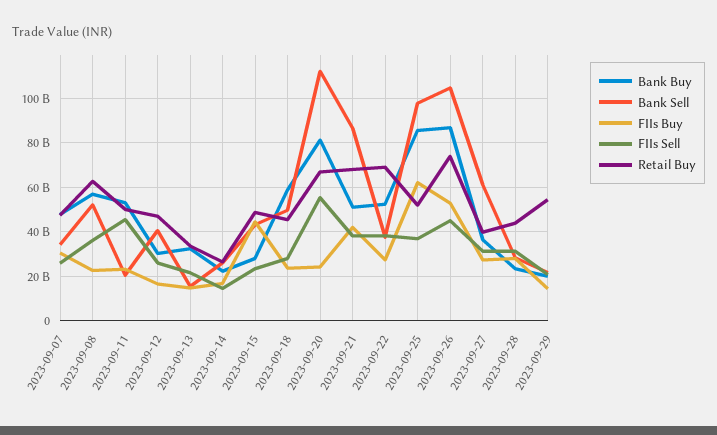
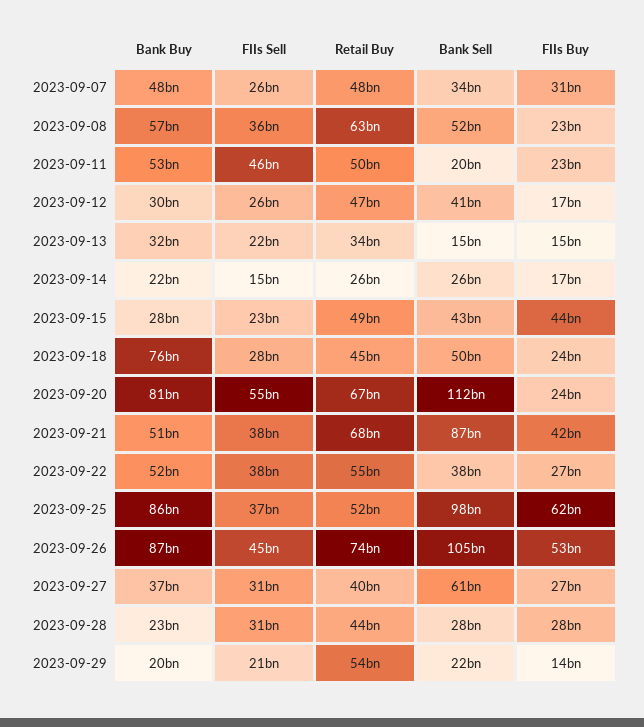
  {
    "Bank Buy": {
      "2023-09-07": 48000000000,
      "2023-09-08": 57000000000,
      "2023-09-11": 53000000000,
      "2023-09-12": 30000000000,
      "2023-09-13": 32000000000,
      "2023-09-14": 22000000000,
      "2023-09-15": 28000000000,
-     "2023-09-18": 60000000000,
+     "2023-09-18": 76000000000,
      "2023-09-20": 81000000000,
      "2023-09-21": 51000000000,
      "2023-09-22": 52000000000,
      "2023-09-25": 86000000000,
      "2023-09-26": 87000000000,
      "2023-09-27": 37000000000,
      "2023-09-28": 23000000000,
      "2023-09-29": 20000000000
    },
    "Bank Sell": {
      "2023-09-07": 34000000000,
      "2023-09-08": 52000000000,
      "2023-09-11": 20000000000,
      "2023-09-12": 41000000000,
      "2023-09-13": 15000000000,
      "2023-09-14": 26000000000,
      "2023-09-15": 43000000000,
      "2023-09-18": 50000000000,
      "2023-09-20": 112000000000,
      "2023-09-21": 87000000000,
      "2023-09-22": 38000000000,
      "2023-09-25": 98000000000,
      "2023-09-26": 105000000000,
      "2023-09-27": 61000000000,
      "2023-09-28": 28000000000,
      "2023-09-29": 22000000000
    },
    "FIIs Buy": {
      "2023-09-07": 31000000000,
      "2023-09-08": 23000000000,
      "2023-09-11": 23000000000,
      "2023-09-12": 17000000000,
      "2023-09-13": 15000000000,
      "2023-09-14": 17000000000,
      "2023-09-15": 44000000000,
      "2023-09-18": 24000000000,
      "2023-09-20": 24000000000,
      "2023-09-21": 42000000000,
      "2023-09-22": 27000000000,
      "2023-09-25": 62000000000,
      "2023-09-26": 53000000000,
      "2023-09-27": 27000000000,
      "2023-09-28": 28000000000,
      "2023-09-29": 14000000000
    },
    "FIIs Sell": {
      "2023-09-07": 26000000000,
      "2023-09-08": 36000000000,
      "2023-09-11": 46000000000,
      "2023-09-12": 26000000000,
      "2023-09-13": 22000000000,
      "2023-09-14": 15000000000,
      "2023-09-15": 23000000000,
      "2023-09-18": 28000000000,
      "2023-09-20": 55000000000,
      "2023-09-21": 38000000000,
      "2023-09-22": 38000000000,
      "2023-09-25": 37000000000,
      "2023-09-26": 45000000000,
      "2023-09-27": 31000000000,
      "2023-09-28": 31000000000,
      "2023-09-29": 21000000000
    },
    "Retail Buy": {
      "2023-09-07": 48000000000,
      "2023-09-08": 63000000000,
      "2023-09-11": 50000000000,
      "2023-09-12": 47000000000,
      "2023-09-13": 34000000000,
      "2023-09-14": 26000000000,
      "2023-09-15": 49000000000,
      "2023-09-18": 45000000000,
      "2023-09-20": 67000000000,
      "2023-09-21": 68000000000,
-     "2023-09-22": 70000000000,
+     "2023-09-22": 55000000000,
      "2023-09-25": 52000000000,
      "2023-09-26": 74000000000,
      "2023-09-27": 40000000000,
      "2023-09-28": 44000000000,
      "2023-09-29": 54000000000
    }
  }

